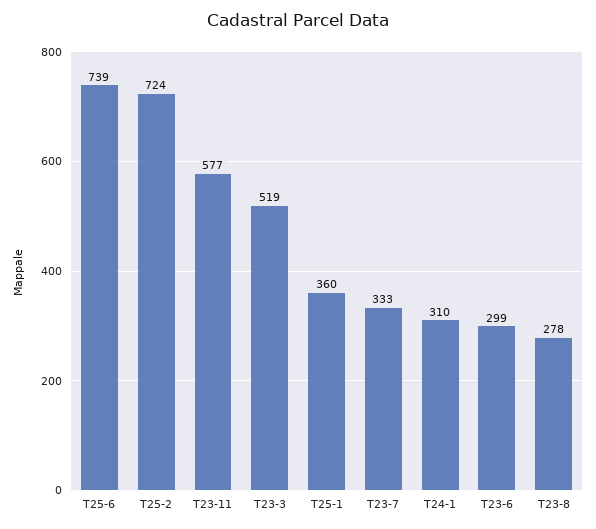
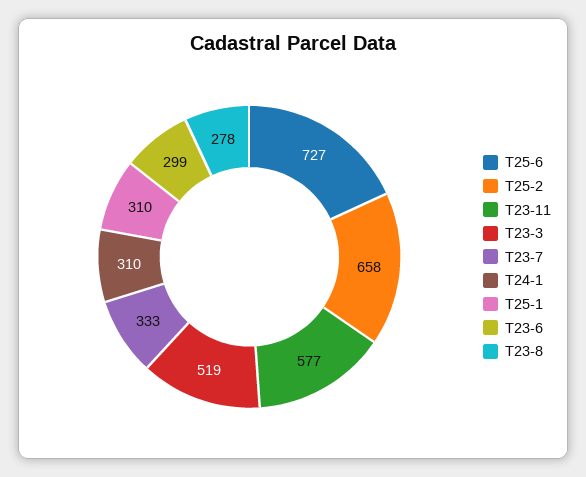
  {
-   "T25-6": 739,
+   "T25-6": 727,
-   "T25-2": 724,
+   "T25-2": 658,
    "T23-11": 577,
    "T23-3": 519,
-   "T25-1": 360,
+   "T25-1": 310,
    "T23-7": 333,
    "T24-1": 310,
    "T23-6": 299,
    "T23-8": 278
  }

